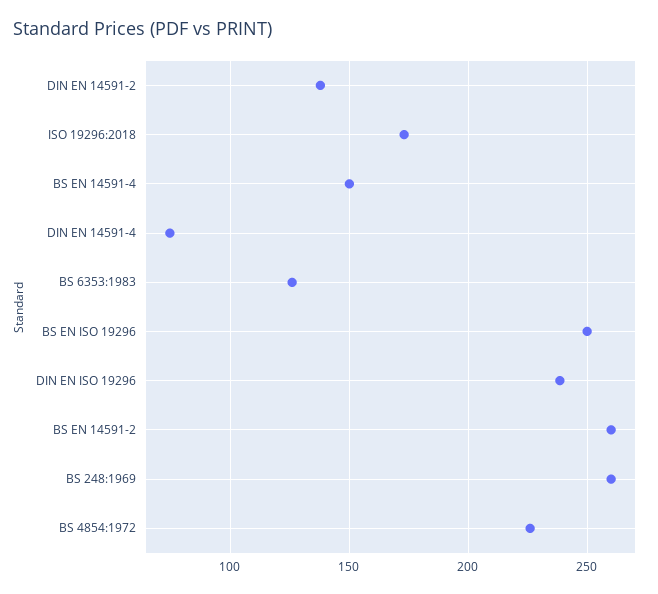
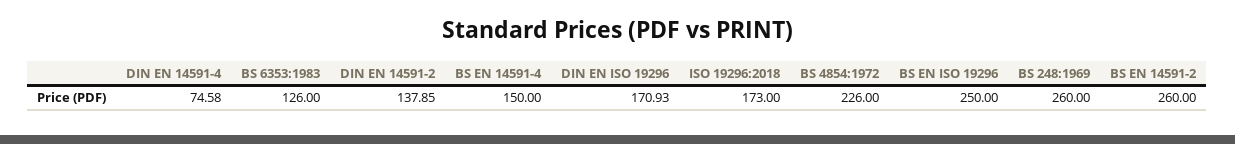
  {
    "DIN EN 14591-2": 137.85,
    "ISO 19296:2018": 173,
    "BS EN 14591-4": 150,
    "DIN EN 14591-4": 74.58,
    "BS 6353:1983": 126,
    "BS EN ISO 19296": 250,
-   "DIN EN ISO 19296": 240,
+   "DIN EN ISO 19296": 170.93,
    "BS EN 14591-2": 260,
    "BS 248:1969": 260,
    "BS 4854:1972": 226
  }

